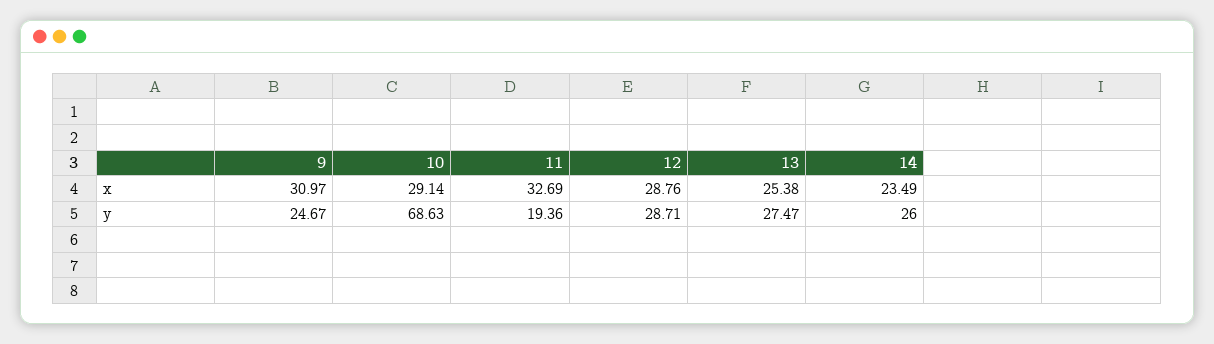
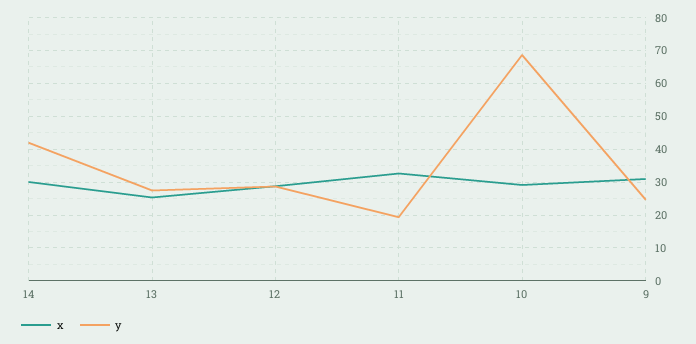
  {
    "x": {
      "9": 30.97,
      "10": 29.14,
      "11": 32.69,
      "12": 28.76,
      "13": 25.38,
-     "14": 23.49
+     "14": 30
    },
    "y": {
      "9": 24.67,
      "10": 68.63,
      "11": 19.36,
      "12": 28.71,
      "13": 27.47,
-     "14": 26
+     "14": 42
    }
  }

